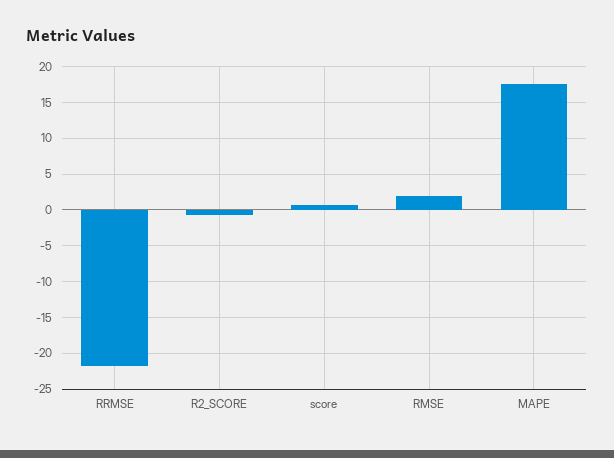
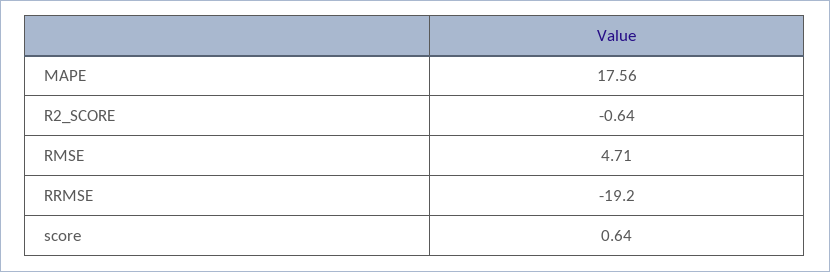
  {
-   "RRMSE": -22,
+   "RRMSE": -19.2,
    "R2_SCORE": -0.64,
    "score": 0.64,
-   "RMSE": 2,
+   "RMSE": 4.71,
    "MAPE": 17.56
  }

